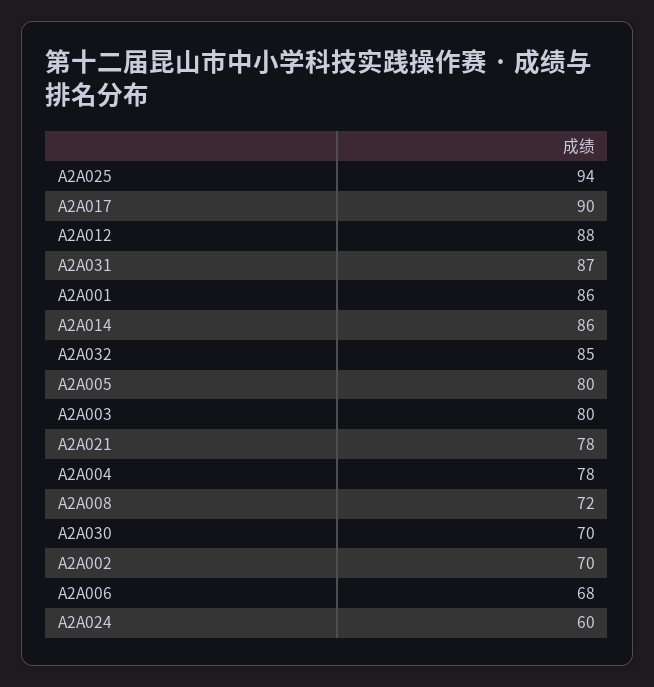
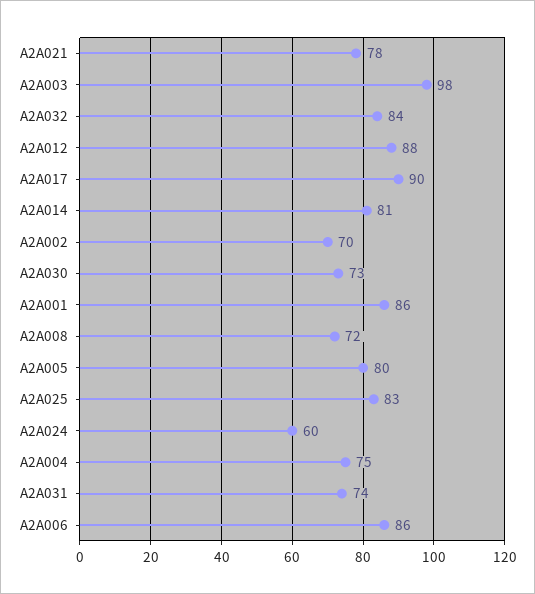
  {
-   "A2A025": 94,
+   "A2A025": 83,
    "A2A017": 90,
    "A2A012": 88,
-   "A2A031": 87,
+   "A2A031": 74,
    "A2A001": 86,
-   "A2A014": 86,
+   "A2A014": 81,
-   "A2A032": 85,
+   "A2A032": 84,
    "A2A005": 80,
-   "A2A003": 80,
+   "A2A003": 98,
    "A2A021": 78,
-   "A2A004": 78,
+   "A2A004": 75,
    "A2A008": 72,
-   "A2A030": 70,
+   "A2A030": 73,
    "A2A002": 70,
-   "A2A006": 68,
+   "A2A006": 86,
    "A2A024": 60
  }

